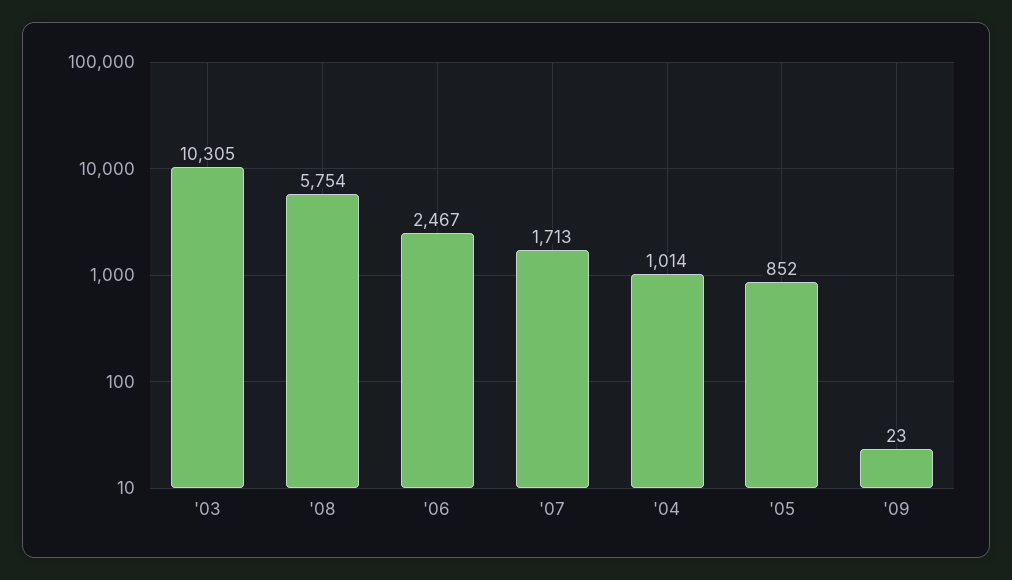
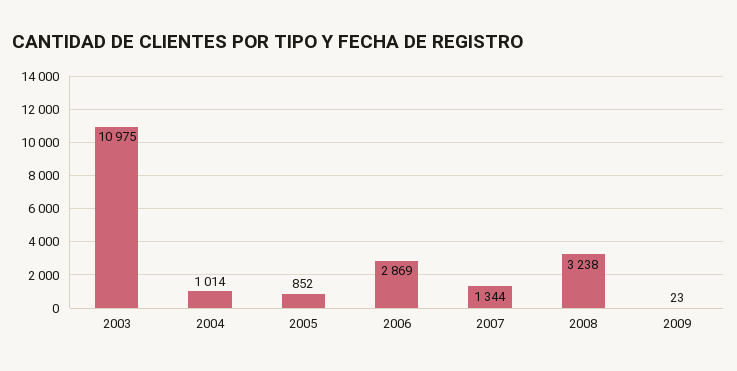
  {
-   "'03": 10305,
+   "'03": 10975,
-   "'08": 5754,
+   "'08": 3238,
-   "'06": 2467,
+   "'06": 2869,
-   "'07": 1713,
+   "'07": 1344,
    "'04": 1014,
    "'05": 852,
    "'09": 23
  }

